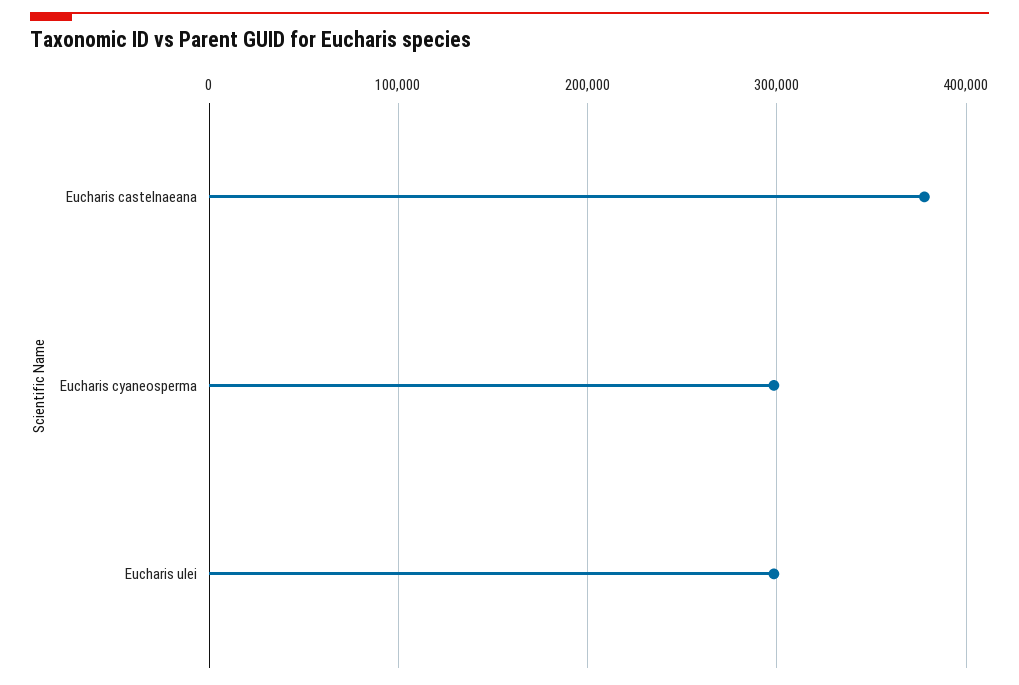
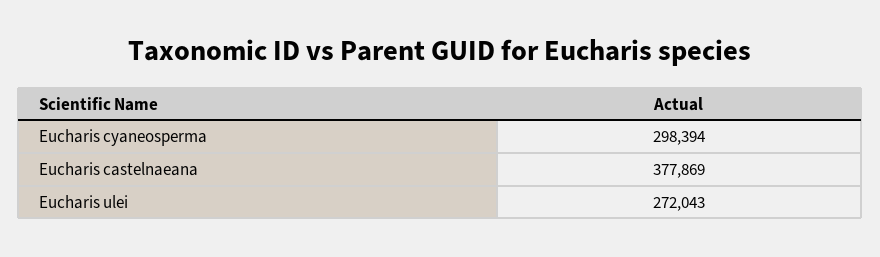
  {
    "Eucharis castelnaeana": 377869,
    "Eucharis cyaneosperma": 298394,
-   "Eucharis ulei": 300000
+   "Eucharis ulei": 272043
  }

